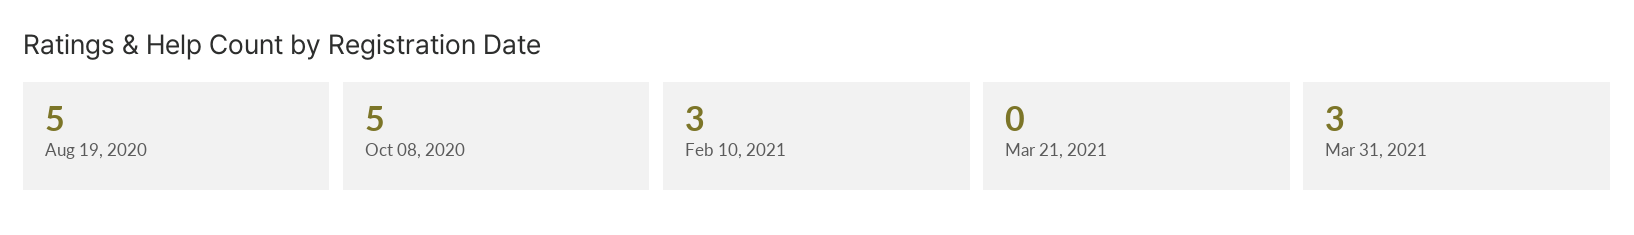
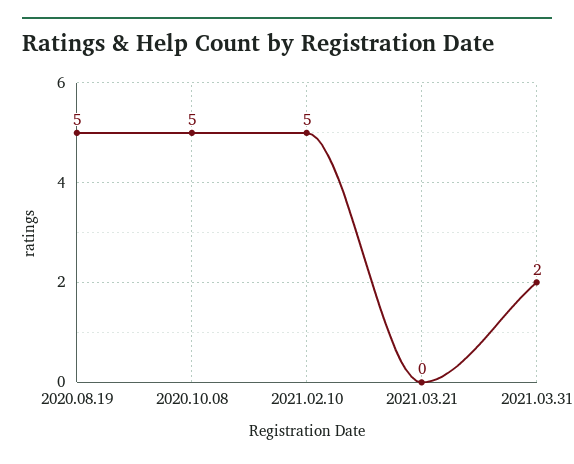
  {
    "Aug 19, 2020": 5,
    "Oct 08, 2020": 5,
-   "Feb 10, 2021": 3,
+   "Feb 10, 2021": 5,
    "Mar 21, 2021": 0,
-   "Mar 31, 2021": 3
+   "Mar 31, 2021": 2
  }

